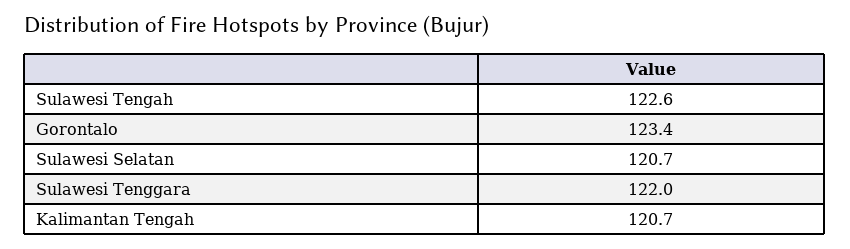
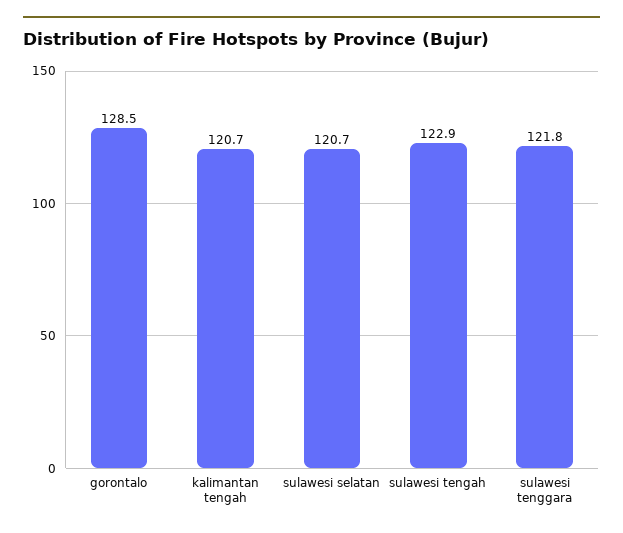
  {
-   "Sulawesi Tengah": 122.6,
+   "Sulawesi Tengah": 122.9,
-   "Gorontalo": 123.4,
+   "Gorontalo": 128.5,
    "Sulawesi Selatan": 120.7,
-   "Sulawesi Tenggara": 122,
+   "Sulawesi Tenggara": 121.8,
    "Kalimantan Tengah": 120.7
  }

